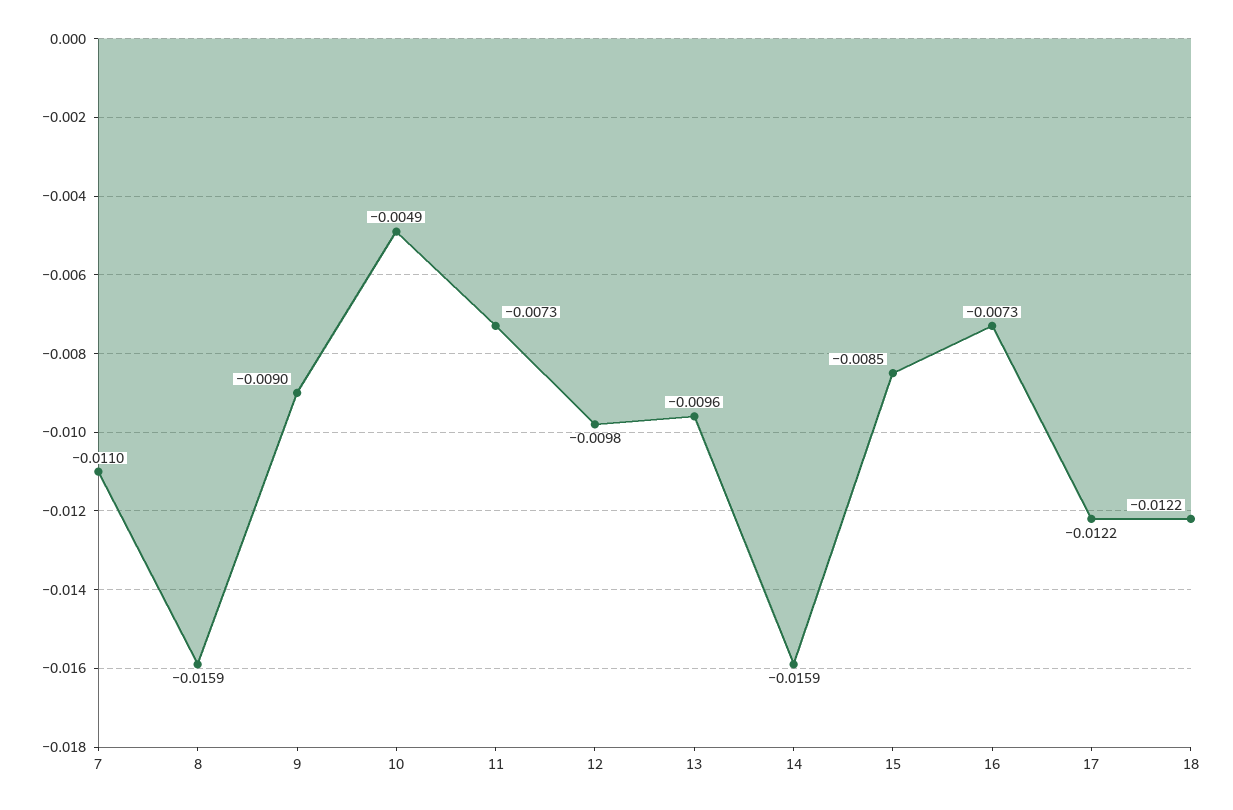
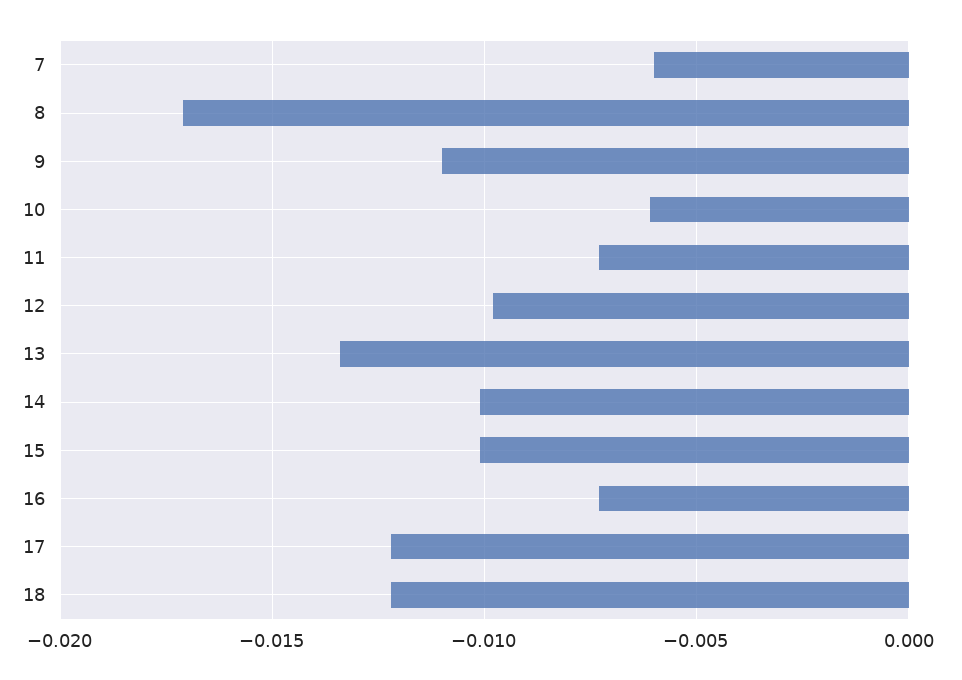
  {
-   "7": -0.011,
+   "7": -0.006,
-   "8": -0.0159,
+   "8": -0.017,
-   "9": -0.009,
+   "9": -0.011,
-   "10": -0.0049,
+   "10": -0.006,
    "11": -0.0073,
    "12": -0.0098,
-   "13": -0.0096,
+   "13": -0.0135,
-   "14": -0.0159,
+   "14": -0.01,
-   "15": -0.0085,
+   "15": -0.01,
    "16": -0.0073,
    "17": -0.0122,
    "18": -0.0122
  }

